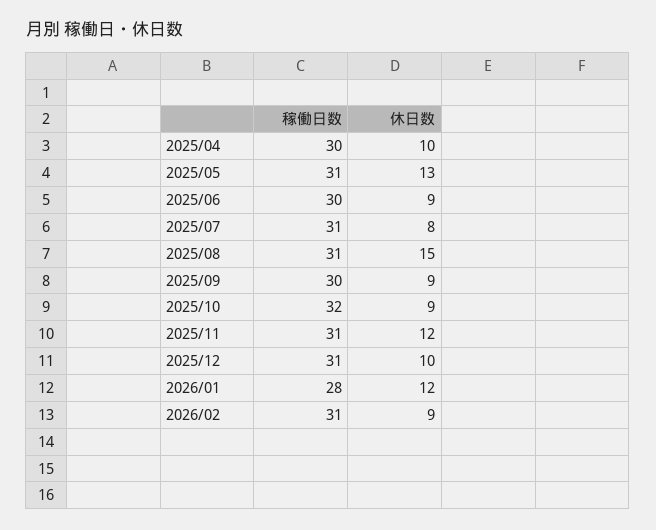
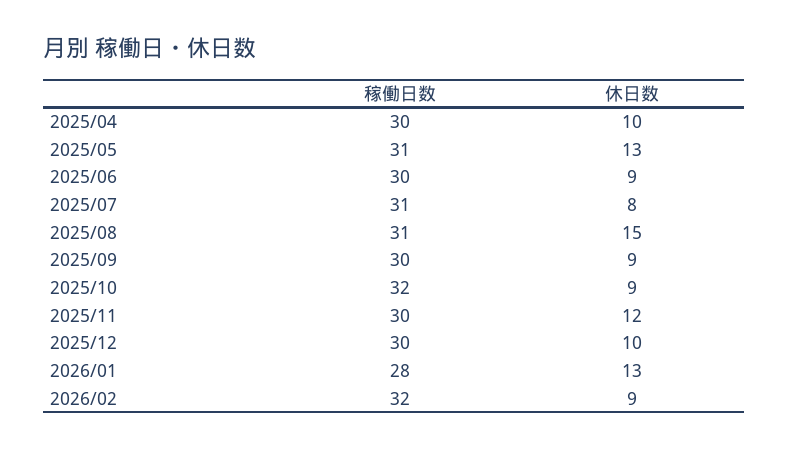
  {
    "稼働日数": {
      "2025/04": 30,
      "2025/05": 31,
      "2025/06": 30,
      "2025/07": 31,
      "2025/08": 31,
      "2025/09": 30,
      "2025/10": 32,
-     "2025/11": 31,
+     "2025/11": 30,
-     "2025/12": 31,
+     "2025/12": 30,
      "2026/01": 28,
-     "2026/02": 31
+     "2026/02": 32
    },
    "休日数": {
      "2025/04": 10,
      "2025/05": 13,
      "2025/06": 9,
      "2025/07": 8,
      "2025/08": 15,
      "2025/09": 9,
      "2025/10": 9,
      "2025/11": 12,
      "2025/12": 10,
-     "2026/01": 12,
+     "2026/01": 13,
      "2026/02": 9
    }
  }

